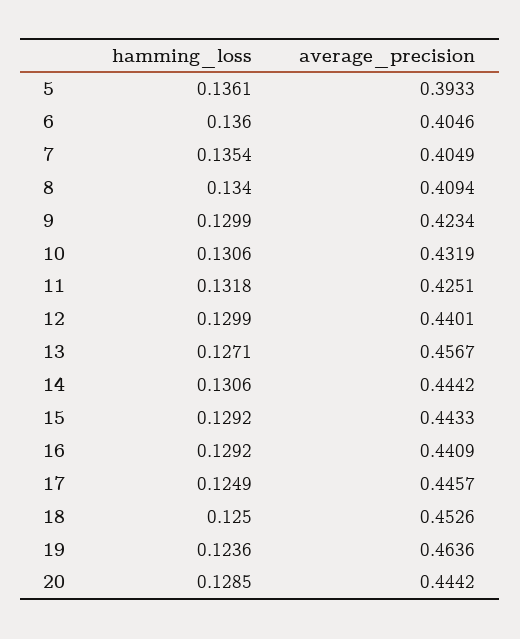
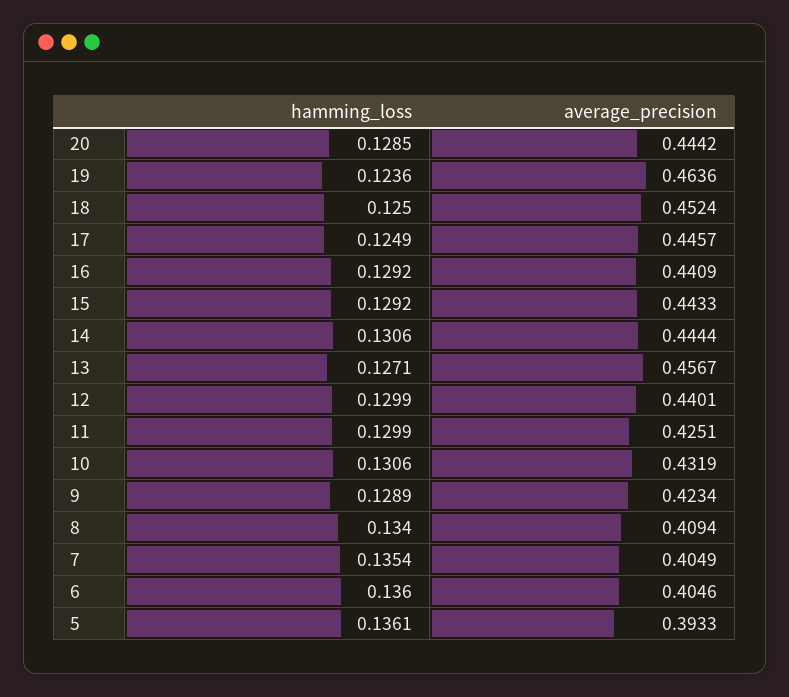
  {
    "hamming_loss": {
      "5": 0.1361,
      "6": 0.136,
      "7": 0.1354,
      "8": 0.134,
-     "9": 0.1299,
+     "9": 0.1289,
      "10": 0.1306,
-     "11": 0.1318,
+     "11": 0.1299,
      "12": 0.1299,
      "13": 0.1271,
      "14": 0.1306,
      "15": 0.1292,
      "16": 0.1292,
      "17": 0.1249,
      "18": 0.125,
      "19": 0.1236,
      "20": 0.1285
    },
    "average_precision": {
      "5": 0.3933,
      "6": 0.4046,
      "7": 0.4049,
      "8": 0.4094,
      "9": 0.4234,
      "10": 0.4319,
      "11": 0.4251,
      "12": 0.4401,
      "13": 0.4567,
-     "14": 0.4442,
+     "14": 0.4444,
      "15": 0.4433,
      "16": 0.4409,
      "17": 0.4457,
-     "18": 0.4526,
+     "18": 0.4524,
      "19": 0.4636,
      "20": 0.4442
    }
  }

